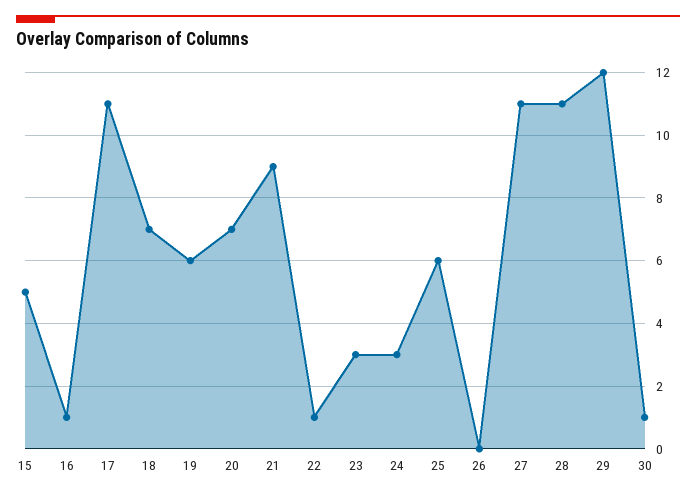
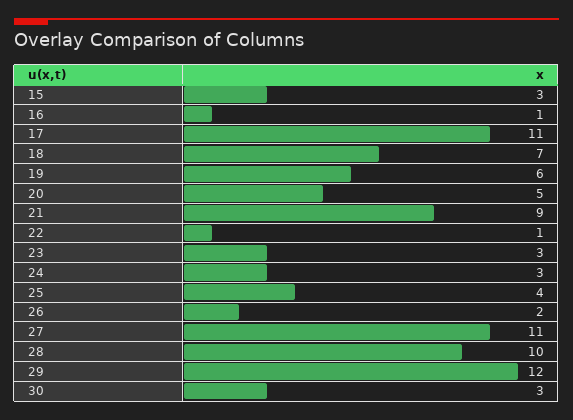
  {
-   "15": 5,
+   "15": 3,
    "16": 1,
    "17": 11,
    "18": 7,
    "19": 6,
-   "20": 7,
+   "20": 5,
    "21": 9,
    "22": 1,
    "23": 3,
    "24": 3,
-   "25": 6,
+   "25": 4,
-   "26": 0,
+   "26": 2,
    "27": 11,
-   "28": 11,
+   "28": 10,
    "29": 12,
-   "30": 1
+   "30": 3
  }

